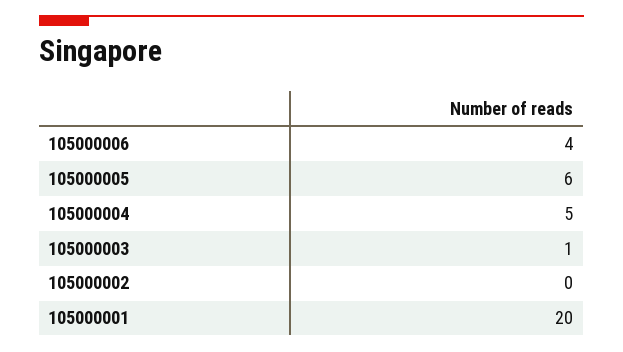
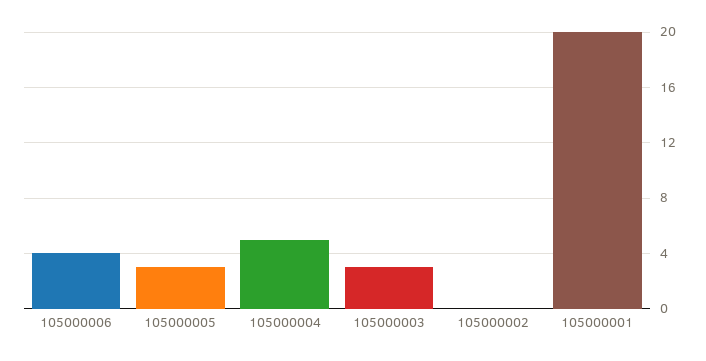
  {
    "105000006": 4,
-   "105000005": 6,
+   "105000005": 3,
    "105000004": 5,
-   "105000003": 1,
+   "105000003": 3,
    "105000002": 0,
    "105000001": 20
  }

